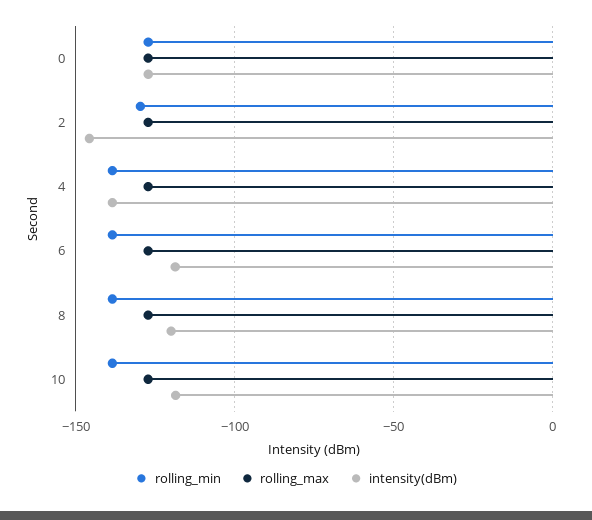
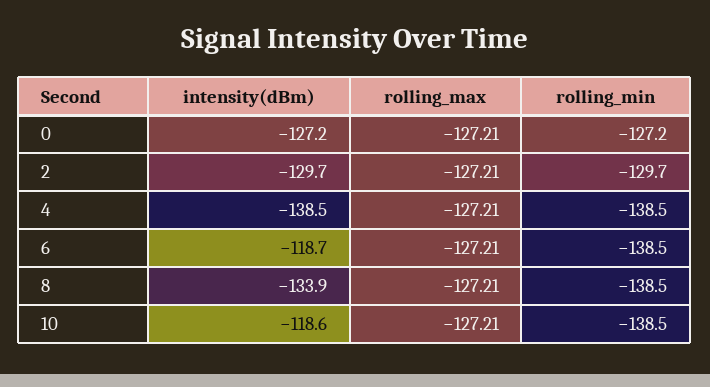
  {
    "rolling_min": {
      "0": -127.2,
      "2": -129.7,
      "4": -138.5,
      "6": -138.5,
      "8": -138.5,
      "10": -138.5
    },
    "rolling_max": {
      "0": -127.21,
      "2": -127.21,
      "4": -127.21,
      "6": -127.21,
      "8": -127.21,
      "10": -127.21
    },
    "intensity(dBm)": {
      "0": -127.2,
-     "2": -145,
+     "2": -129.7,
      "4": -138.5,
      "6": -118.7,
-     "8": -120,
+     "8": -133.9,
      "10": -118.6
    }
  }

